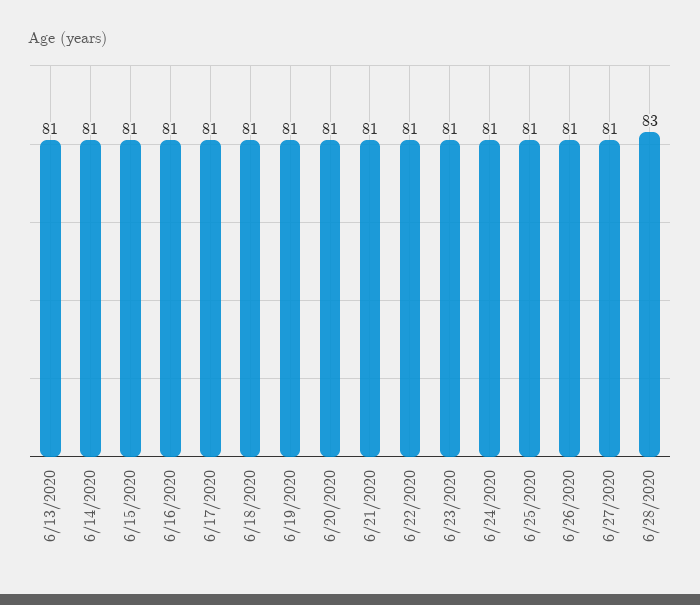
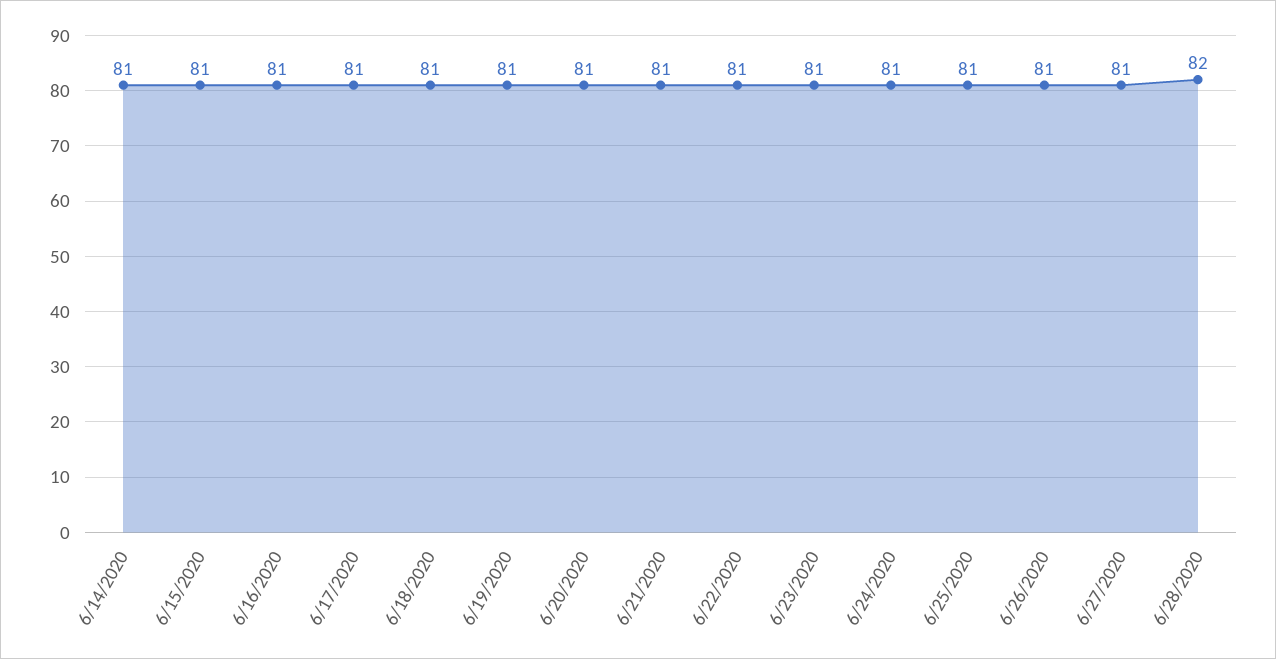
  {
-   "6/13/2020": 81,
    "6/14/2020": 81,
    "6/15/2020": 81,
    "6/16/2020": 81,
    "6/17/2020": 81,
    "6/18/2020": 81,
    "6/19/2020": 81,
    "6/20/2020": 81,
    "6/21/2020": 81,
    "6/22/2020": 81,
    "6/23/2020": 81,
    "6/24/2020": 81,
    "6/25/2020": 81,
    "6/26/2020": 81,
    "6/27/2020": 81,
-   "6/28/2020": 83
+   "6/28/2020": 82
  }

